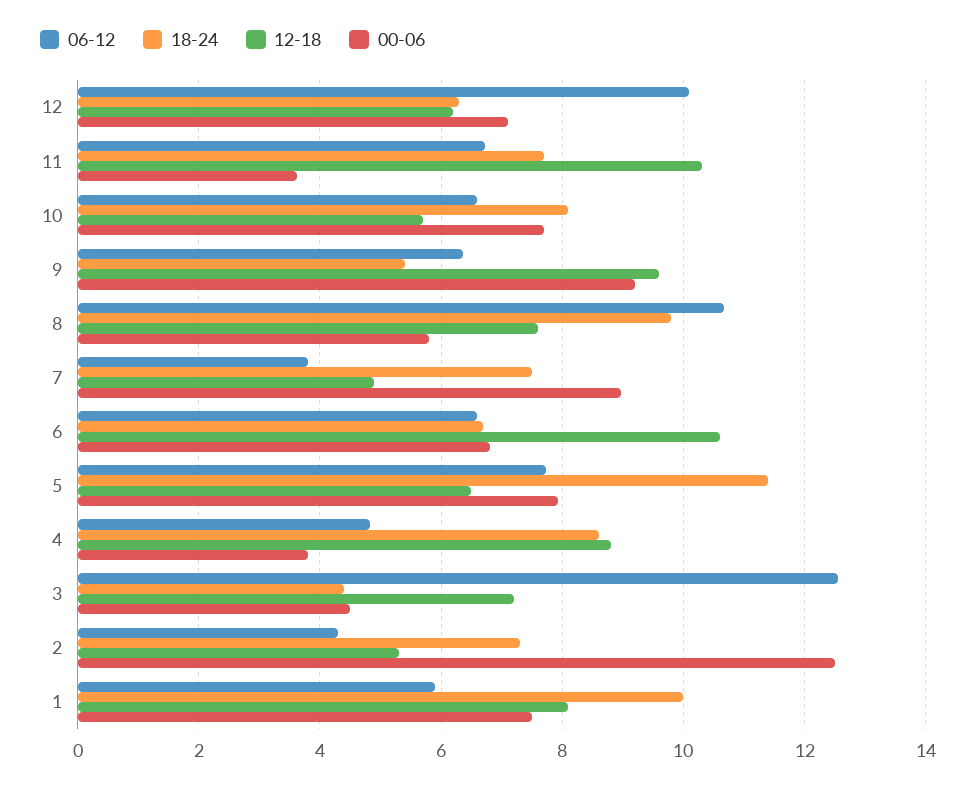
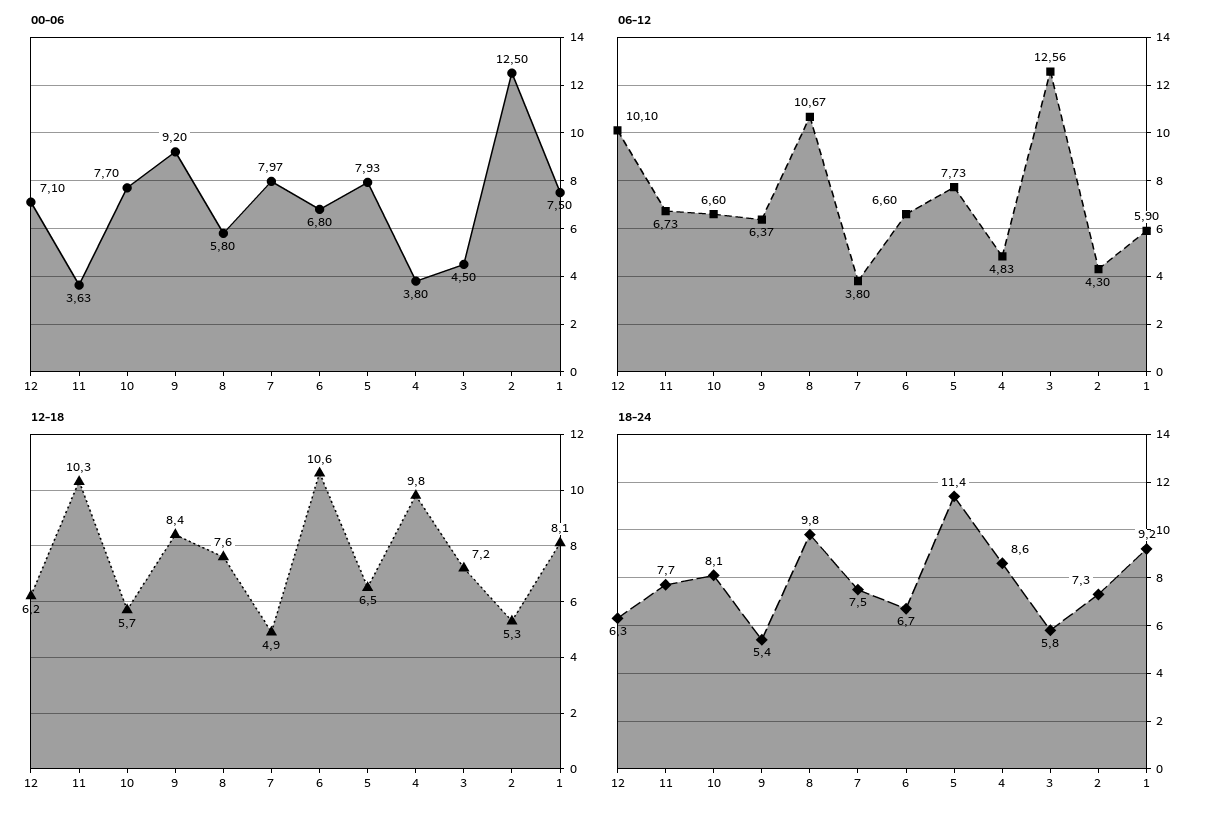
  {
    "06-12": {
      "12": 10.1,
      "11": 6.73,
      "10": 6.6,
      "9": 6.37,
      "8": 10.67,
      "7": 3.8,
      "6": 6.6,
      "5": 7.73,
      "4": 4.83,
      "3": 12.56,
      "2": 4.3,
      "1": 5.9
    },
    "18-24": {
      "12": 6.3,
      "11": 7.7,
      "10": 8.1,
      "9": 5.4,
      "8": 9.8,
      "7": 7.5,
      "6": 6.7,
      "5": 11.4,
      "4": 8.6,
-     "3": 4.4,
+     "3": 5.8,
      "2": 7.3,
-     "1": 10
+     "1": 9.2
    },
    "12-18": {
      "12": 6.2,
      "11": 10.3,
      "10": 5.7,
-     "9": 9.6,
+     "9": 8.4,
      "8": 7.6,
      "7": 4.9,
      "6": 10.6,
      "5": 6.5,
-     "4": 8.8,
+     "4": 9.8,
      "3": 7.2,
      "2": 5.3,
      "1": 8.1
    },
    "00-06": {
      "12": 7.1,
      "11": 3.63,
      "10": 7.7,
      "9": 9.2,
      "8": 5.8,
-     "7": 9,
+     "7": 7.97,
      "6": 6.8,
      "5": 7.93,
      "4": 3.8,
      "3": 4.5,
      "2": 12.5,
      "1": 7.5
    }
  }

